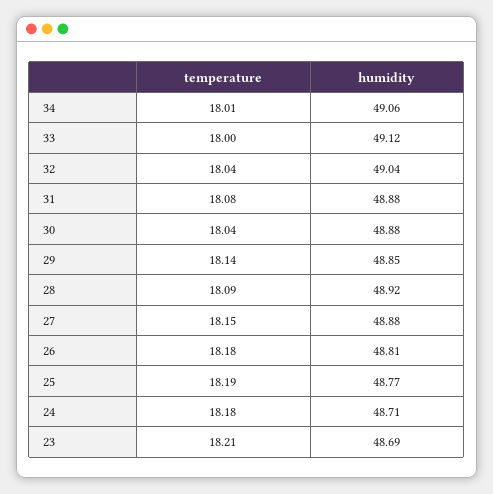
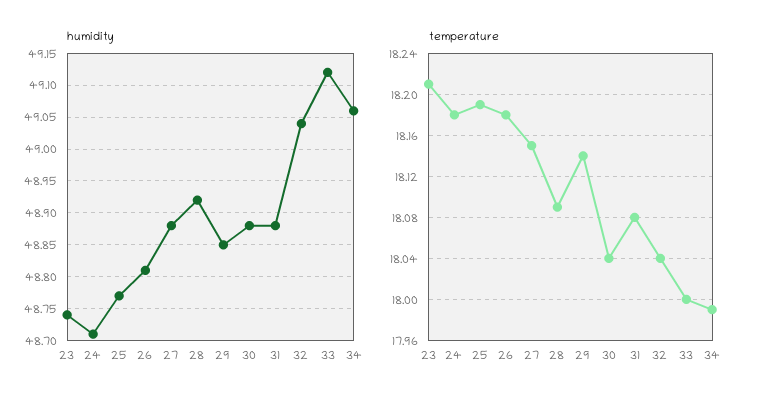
  {
    "temperature": {
-     "34": 18.01,
+     "34": 17.99,
      "33": 18,
      "32": 18.04,
      "31": 18.08,
      "30": 18.04,
      "29": 18.14,
      "28": 18.09,
      "27": 18.15,
      "26": 18.18,
      "25": 18.19,
      "24": 18.18,
      "23": 18.21
    },
    "humidity": {
      "34": 49.06,
      "33": 49.12,
      "32": 49.04,
      "31": 48.88,
      "30": 48.88,
      "29": 48.85,
      "28": 48.92,
      "27": 48.88,
      "26": 48.81,
      "25": 48.77,
      "24": 48.71,
-     "23": 48.69
+     "23": 48.74
    }
  }

